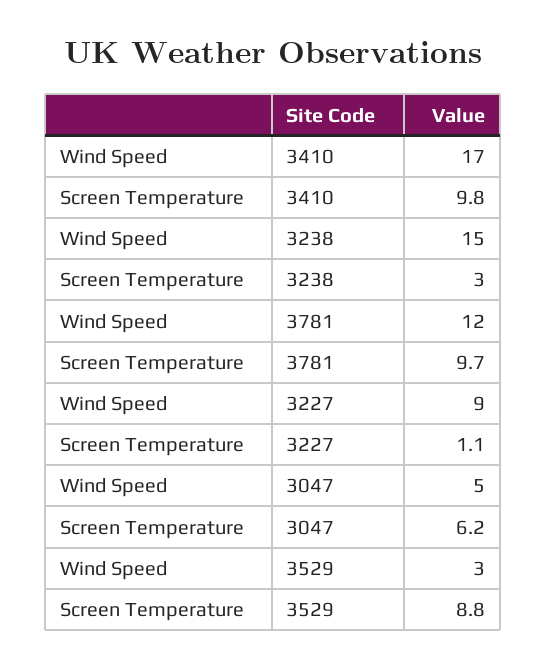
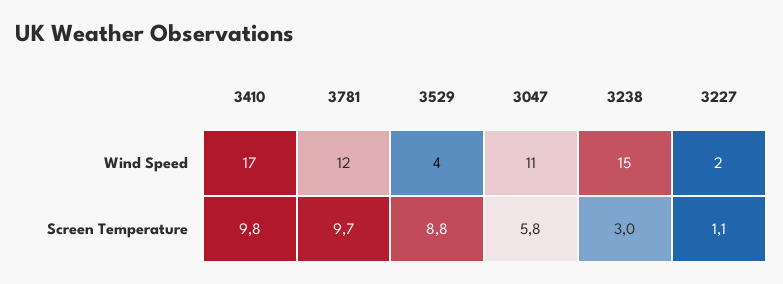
  {
    "Wind Speed": {
      "3410": 17,
      "3238": 15,
      "3781": 12,
-     "3227": 9,
+     "3227": 2,
-     "3047": 5,
+     "3047": 11,
-     "3529": 3
+     "3529": 4
    },
    "Screen Temperature": {
      "3410": 9.8,
      "3238": 3,
      "3781": 9.7,
      "3227": 1.1,
-     "3047": 6.2,
+     "3047": 5.8,
      "3529": 8.8
    }
  }

